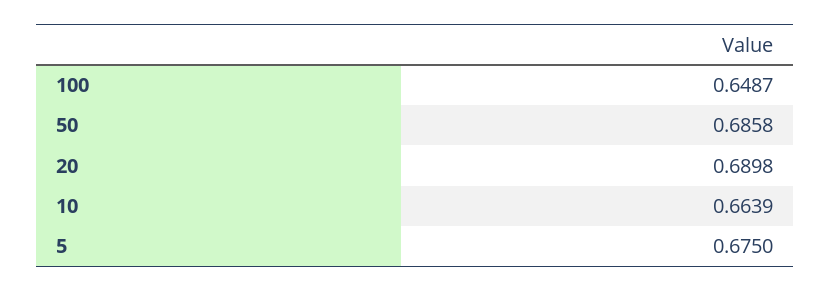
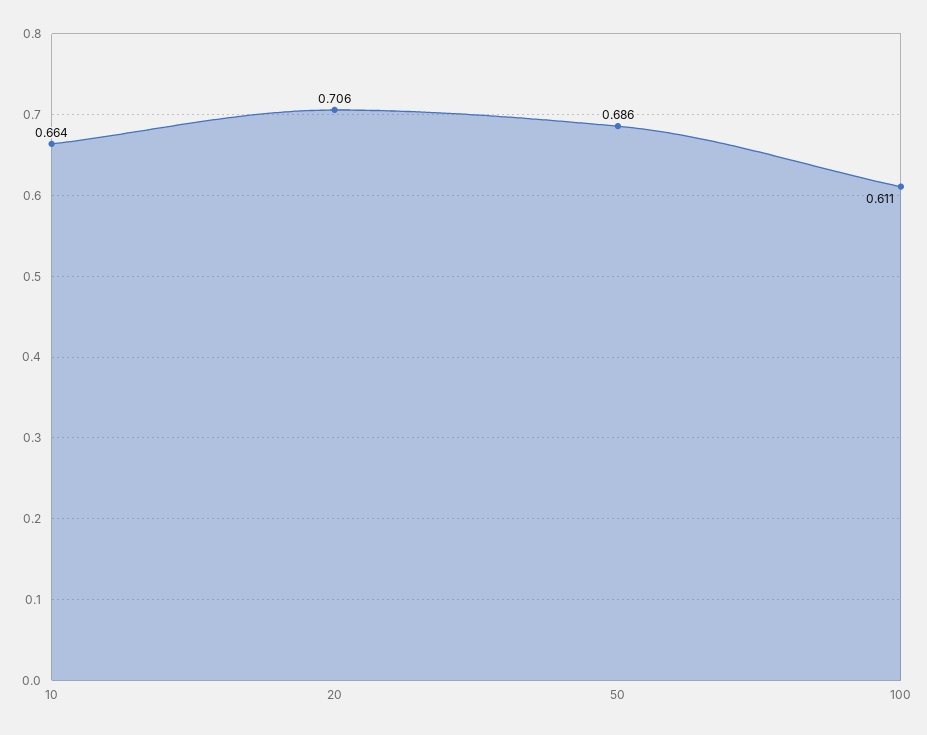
  {
-   "100": 0.6487,
+   "100": 0.611,
    "50": 0.6858,
-   "20": 0.6898,
+   "20": 0.706,
-   "10": 0.6639,
+   "10": 0.6639
-   "5": 0.675
  }

